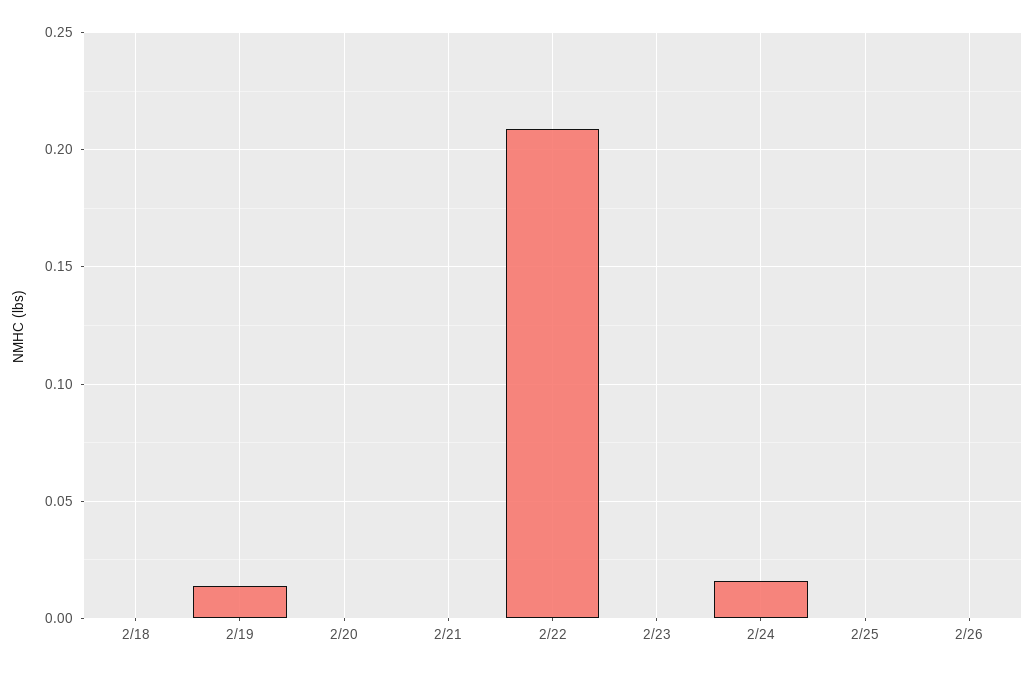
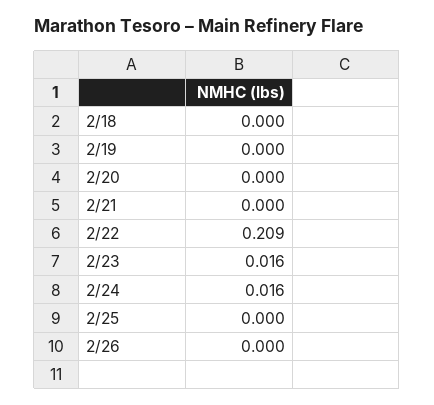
  {
    "2/18": 0,
-   "2/19": 0.015,
+   "2/19": 0,
    "2/20": 0,
    "2/21": 0,
    "2/22": 0.209,
-   "2/23": 0,
+   "2/23": 0.016,
    "2/24": 0.016,
    "2/25": 0,
    "2/26": 0
  }

